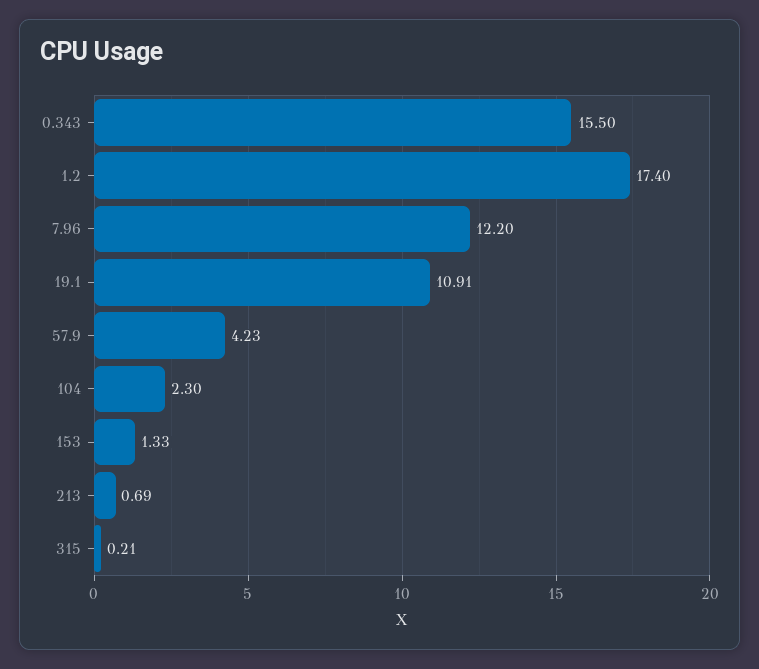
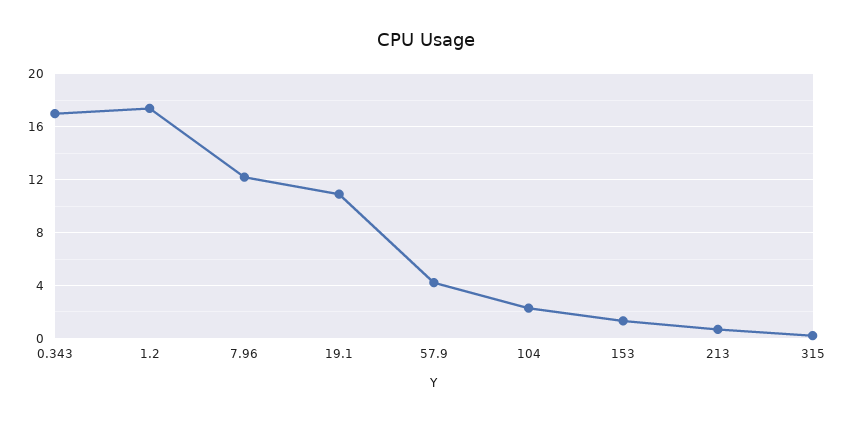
  {
-   "0.343": 15.5,
+   "0.343": 17,
    "1.2": 17.4,
    "7.96": 12.2,
    "19.1": 10.91,
    "57.9": 4.23,
    "104": 2.3,
    "153": 1.33,
    "213": 0.69,
    "315": 0.21
  }

